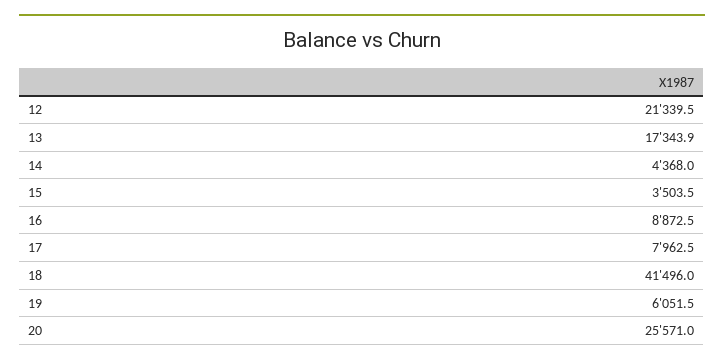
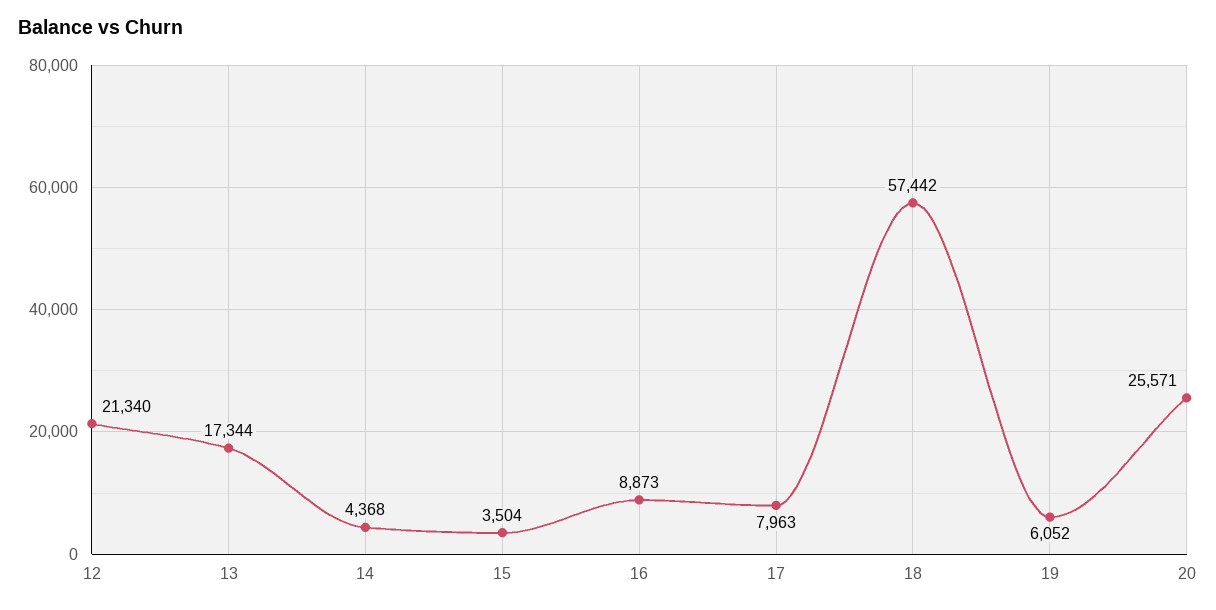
  {
    "12": 21339.5,
    "13": 17343.9,
    "14": 4368,
    "15": 3503.5,
    "16": 8872.5,
    "17": 7962.5,
-   "18": 41496,
+   "18": 57442,
    "19": 6051.5,
    "20": 25571
  }

